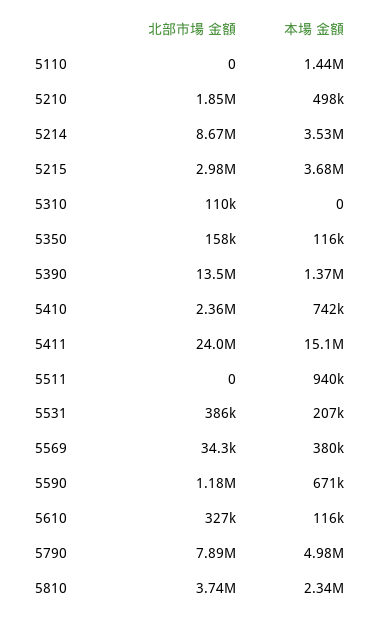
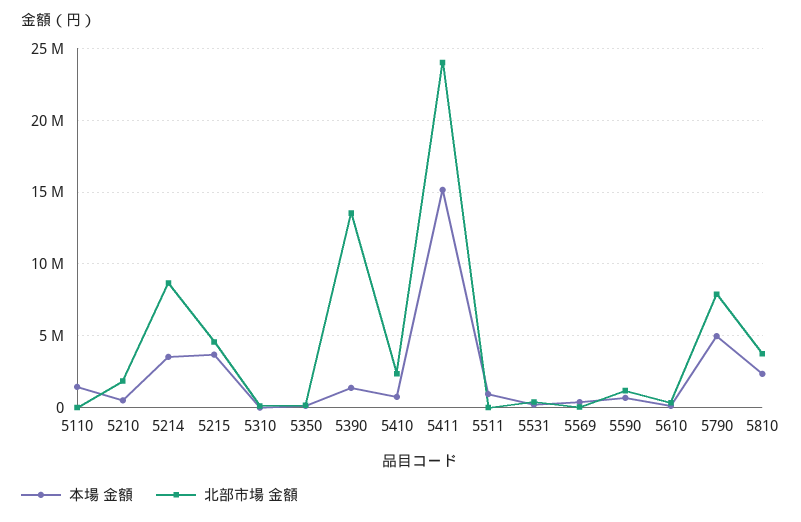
  {
    "北部市場 金額": {
      "5110": 0,
      "5210": 1850000,
      "5214": 8670000,
-     "5215": 2980000,
+     "5215": 4500000,
      "5310": 110000,
      "5350": 158000,
      "5390": 13500000,
      "5410": 2360000,
      "5411": 24000000,
      "5511": 0,
      "5531": 386000,
      "5569": 34300,
      "5590": 1180000,
      "5610": 327000,
      "5790": 7890000,
      "5810": 3740000
    },
    "本場 金額": {
      "5110": 1440000,
      "5210": 498000,
      "5214": 3530000,
      "5215": 3680000,
      "5310": 0,
      "5350": 116000,
      "5390": 1370000,
      "5410": 742000,
      "5411": 15100000,
      "5511": 940000,
      "5531": 207000,
      "5569": 380000,
      "5590": 671000,
      "5610": 116000,
      "5790": 4980000,
      "5810": 2340000
    }
  }

